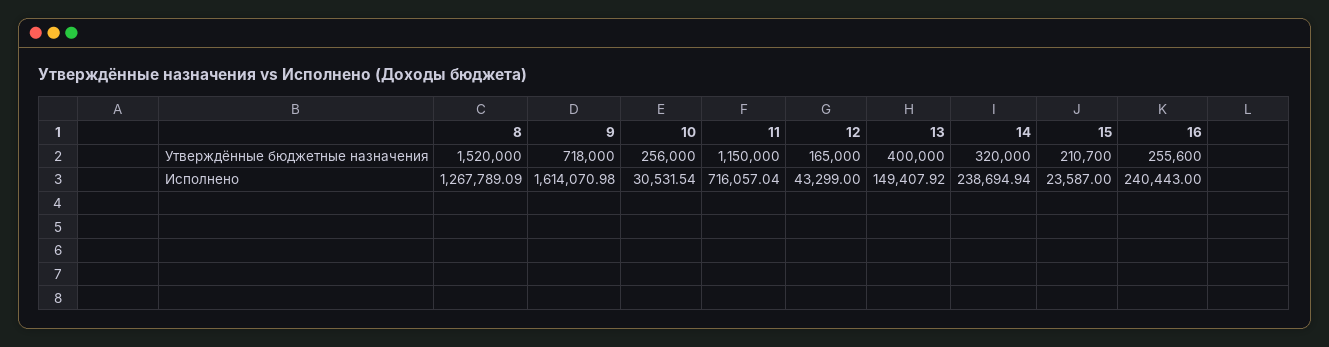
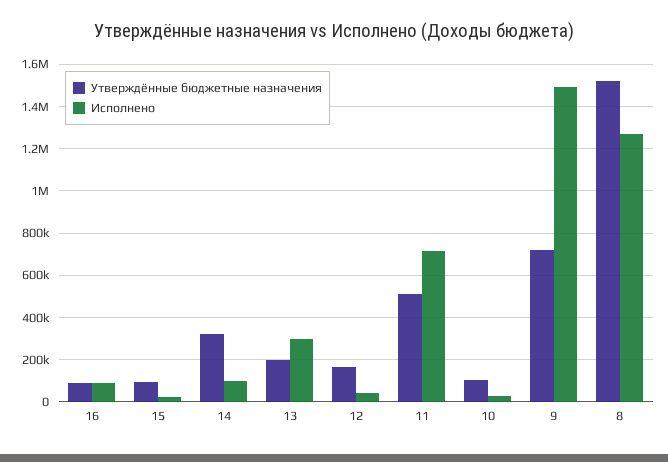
  {
    "Утверждённые бюджетные назначения": {
      "8": 1520000,
      "9": 718000,
-     "10": 256000,
+     "10": 100000,
-     "11": 1150000,
+     "11": 500000,
      "12": 165000,
-     "13": 400000,
+     "13": 200000,
      "14": 320000,
-     "15": 210700,
+     "15": 100000,
-     "16": 255600
+     "16": 100000
    },
    "Исполнено": {
      "8": 1267789.09,
-     "9": 1614070.98,
+     "9": 1500000,
      "10": 30531.54,
      "11": 716057.04,
      "12": 43299,
-     "13": 149407.92,
+     "13": 300000,
-     "14": 238694.94,
+     "14": 100000,
      "15": 23587,
-     "16": 240443
+     "16": 100000
    }
  }

